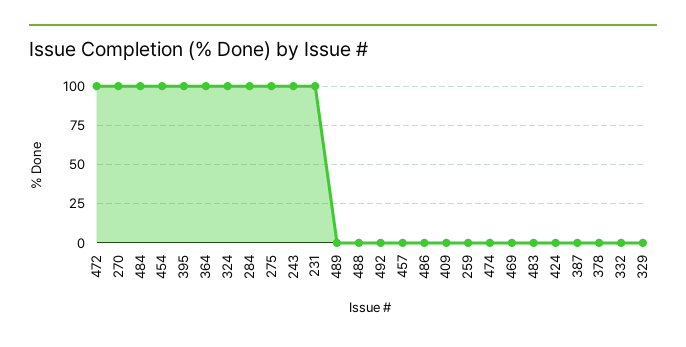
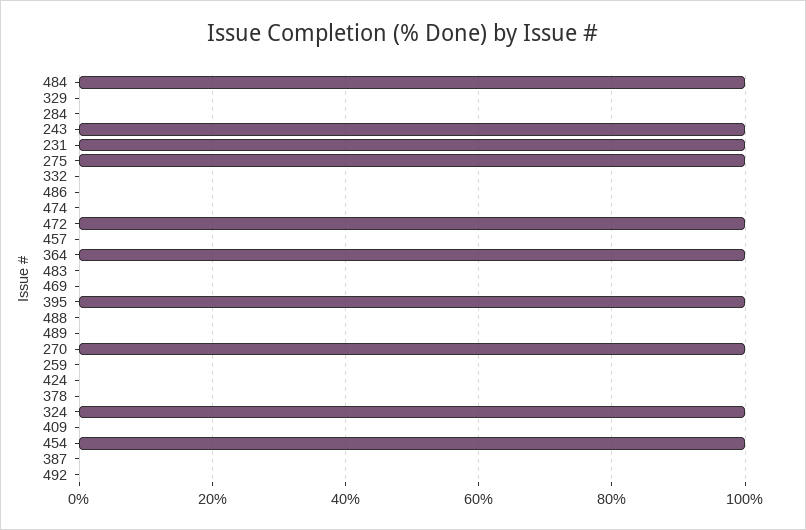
  {
    "472": 100,
    "270": 100,
    "484": 100,
    "454": 100,
    "395": 100,
    "364": 100,
    "324": 100,
-   "284": 100,
+   "284": 0,
    "275": 100,
    "243": 100,
    "231": 100,
    "489": 0,
    "488": 0,
    "492": 0,
    "457": 0,
    "486": 0,
    "409": 0,
    "259": 0,
    "474": 0,
    "469": 0,
    "483": 0,
    "424": 0,
    "387": 0,
    "378": 0,
    "332": 0,
    "329": 0
  }

